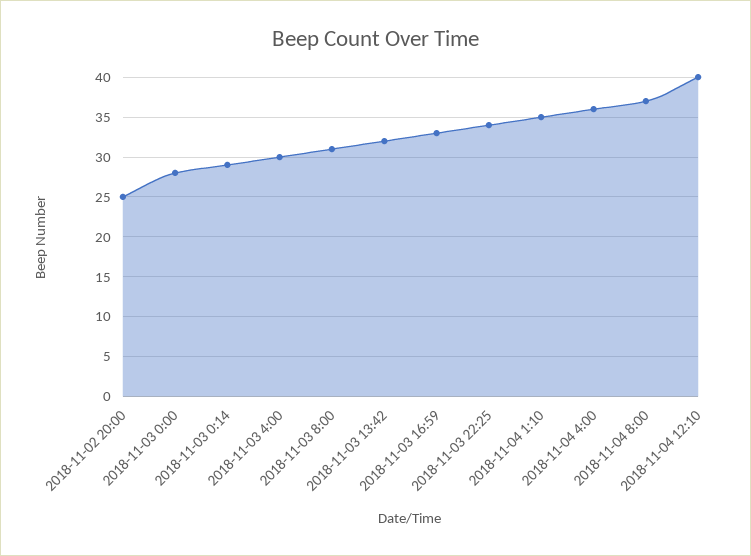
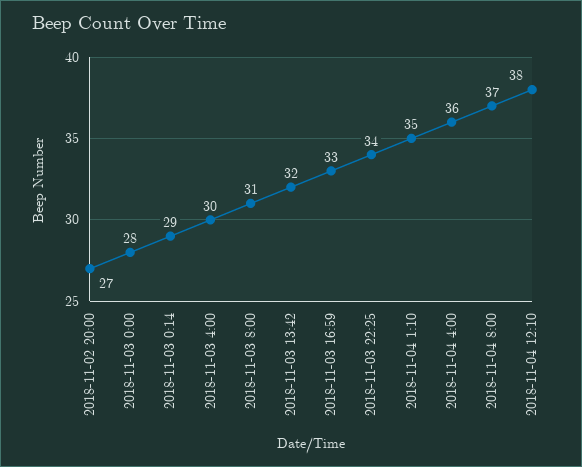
  {
-   "2018-11-02 20:00": 25,
+   "2018-11-02 20:00": 27,
    "2018-11-03 0:00": 28,
    "2018-11-03 0:14": 29,
    "2018-11-03 4:00": 30,
    "2018-11-03 8:00": 31,
    "2018-11-03 13:42": 32,
    "2018-11-03 16:59": 33,
    "2018-11-03 22:25": 34,
    "2018-11-04 1:10": 35,
    "2018-11-04 4:00": 36,
    "2018-11-04 8:00": 37,
-   "2018-11-04 12:10": 40
+   "2018-11-04 12:10": 38
  }

